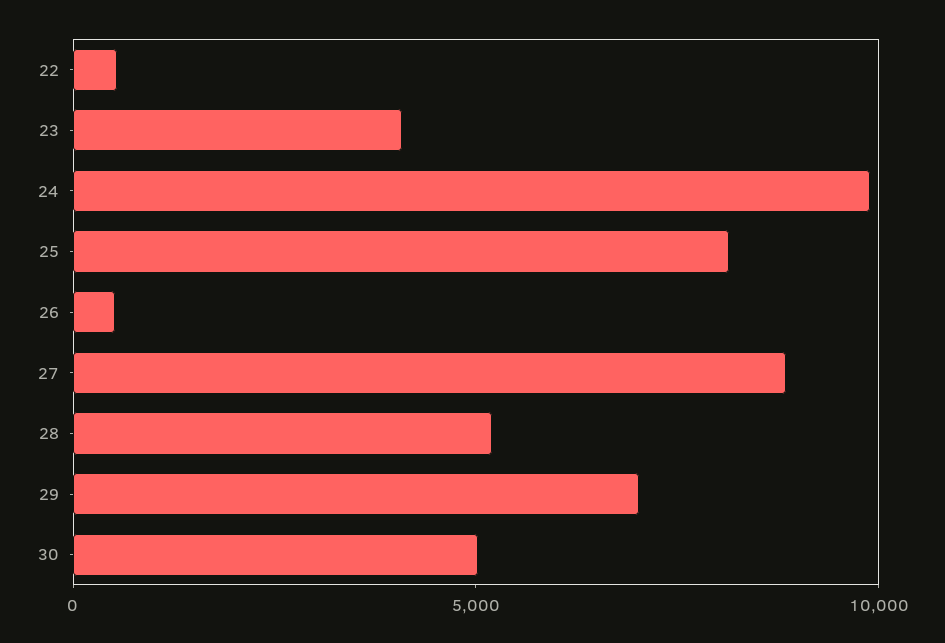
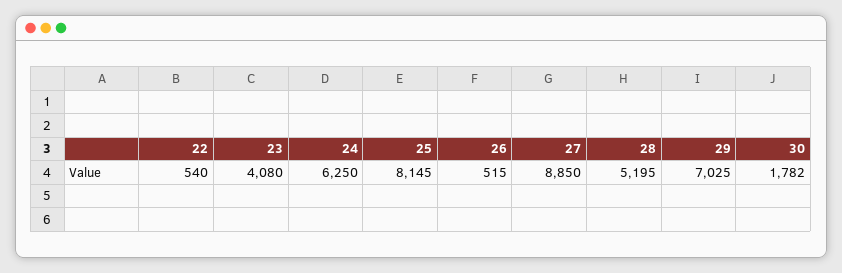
  {
    "22": 540,
    "23": 4080,
-   "24": 10000,
+   "24": 6250,
    "25": 8145,
    "26": 515,
    "27": 8850,
    "28": 5195,
    "29": 7025,
-   "30": 5000
+   "30": 1782
  }

